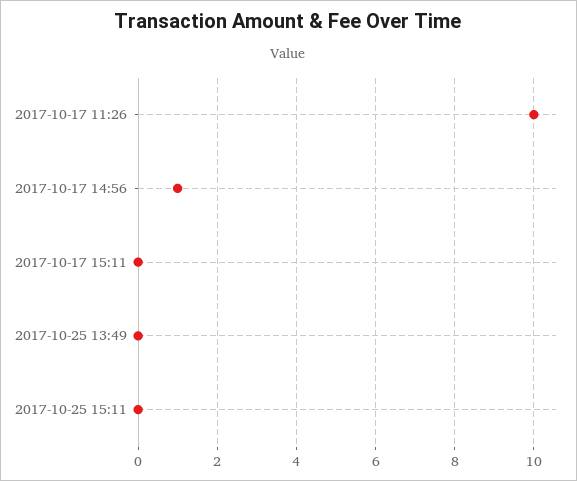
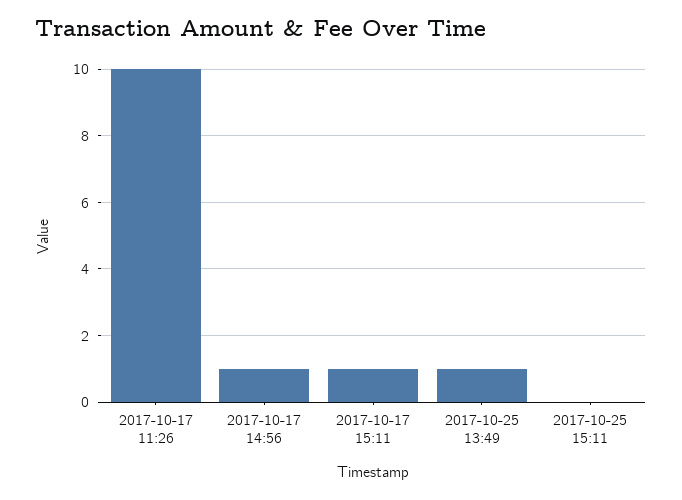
  {
    "2017-10-17 11:26": 10,
    "2017-10-17 14:56": 1,
-   "2017-10-17 15:11": 0,
+   "2017-10-17 15:11": 1,
-   "2017-10-25 13:49": 0,
+   "2017-10-25 13:49": 1,
    "2017-10-25 15:11": 0
  }

